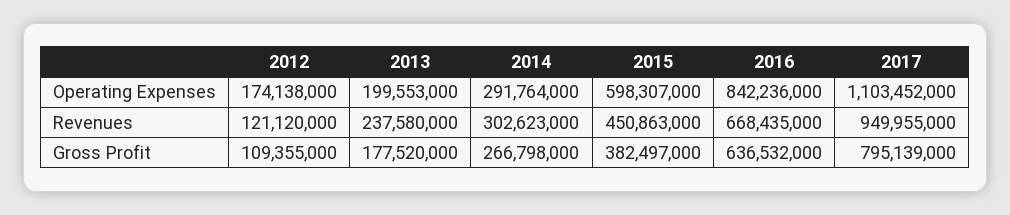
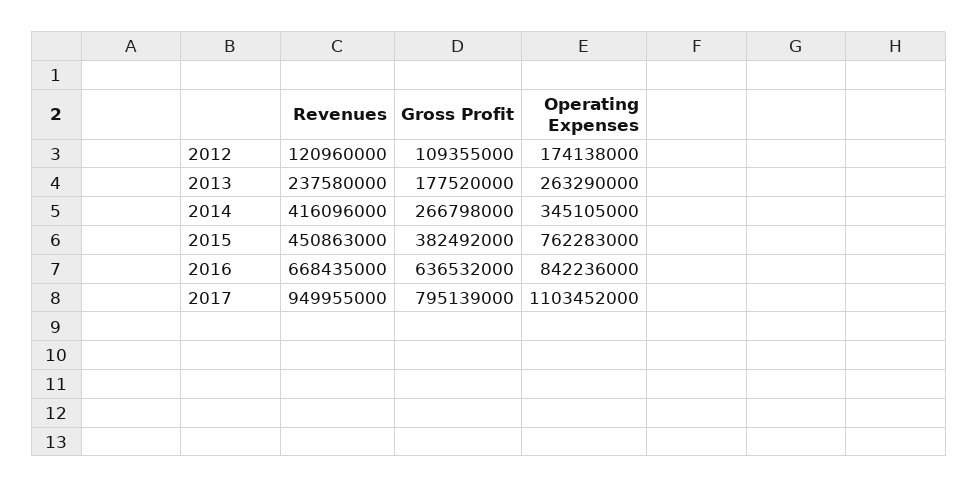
  {
    "2012": {
      "Operating Expenses": 174138000,
-     "Revenues": 121120000,
+     "Revenues": 120960000,
      "Gross Profit": 109355000
    },
    "2013": {
-     "Operating Expenses": 199553000,
+     "Operating Expenses": 263290000,
      "Revenues": 237580000,
      "Gross Profit": 177520000
    },
    "2014": {
-     "Operating Expenses": 291764000,
+     "Operating Expenses": 345105000,
-     "Revenues": 302623000,
+     "Revenues": 416096000,
      "Gross Profit": 266798000
    },
    "2015": {
-     "Operating Expenses": 598307000,
+     "Operating Expenses": 762283000,
      "Revenues": 450863000,
-     "Gross Profit": 382497000
+     "Gross Profit": 382492000
    },
    "2016": {
      "Operating Expenses": 842236000,
      "Revenues": 668435000,
      "Gross Profit": 636532000
    },
    "2017": {
      "Operating Expenses": 1103452000,
      "Revenues": 949955000,
      "Gross Profit": 795139000
    }
  }

